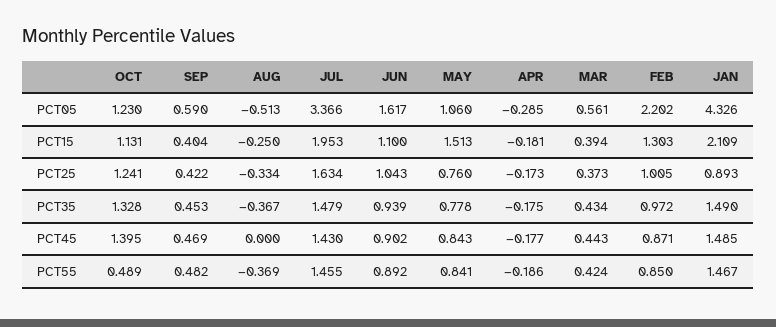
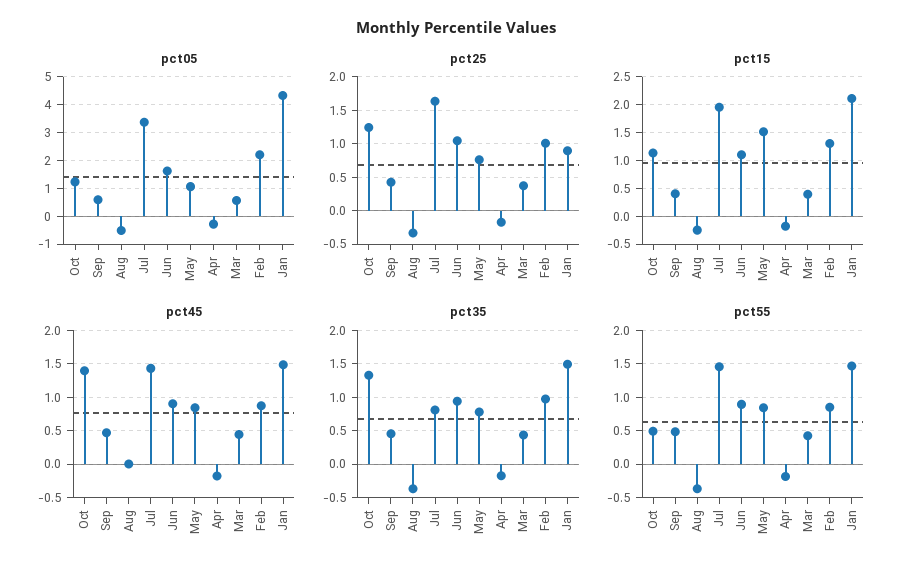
  {
    "PCT05": {
      "OCT": 1.23,
      "SEP": 0.59,
      "AUG": -0.513,
      "JUL": 3.366,
      "JUN": 1.617,
      "MAY": 1.06,
      "APR": -0.285,
      "MAR": 0.561,
      "FEB": 2.202,
      "JAN": 4.326
    },
    "PCT15": {
      "OCT": 1.131,
      "SEP": 0.404,
      "AUG": -0.25,
      "JUL": 1.953,
      "JUN": 1.1,
      "MAY": 1.513,
      "APR": -0.181,
      "MAR": 0.394,
      "FEB": 1.303,
      "JAN": 2.109
    },
    "PCT25": {
      "OCT": 1.241,
      "SEP": 0.422,
      "AUG": -0.334,
      "JUL": 1.634,
      "JUN": 1.043,
      "MAY": 0.76,
      "APR": -0.173,
      "MAR": 0.373,
      "FEB": 1.005,
      "JAN": 0.893
    },
    "PCT35": {
      "OCT": 1.328,
      "SEP": 0.453,
      "AUG": -0.367,
-     "JUL": 1.479,
+     "JUL": 0.8,
      "JUN": 0.939,
      "MAY": 0.778,
      "APR": -0.175,
      "MAR": 0.434,
      "FEB": 0.972,
      "JAN": 1.49
    },
    "PCT45": {
      "OCT": 1.395,
      "SEP": 0.469,
      "AUG": 0,
      "JUL": 1.43,
      "JUN": 0.902,
      "MAY": 0.843,
      "APR": -0.177,
      "MAR": 0.443,
      "FEB": 0.871,
      "JAN": 1.485
    },
    "PCT55": {
      "OCT": 0.489,
      "SEP": 0.482,
      "AUG": -0.369,
      "JUL": 1.455,
      "JUN": 0.892,
      "MAY": 0.841,
      "APR": -0.186,
      "MAR": 0.424,
      "FEB": 0.85,
      "JAN": 1.467
    }
  }

